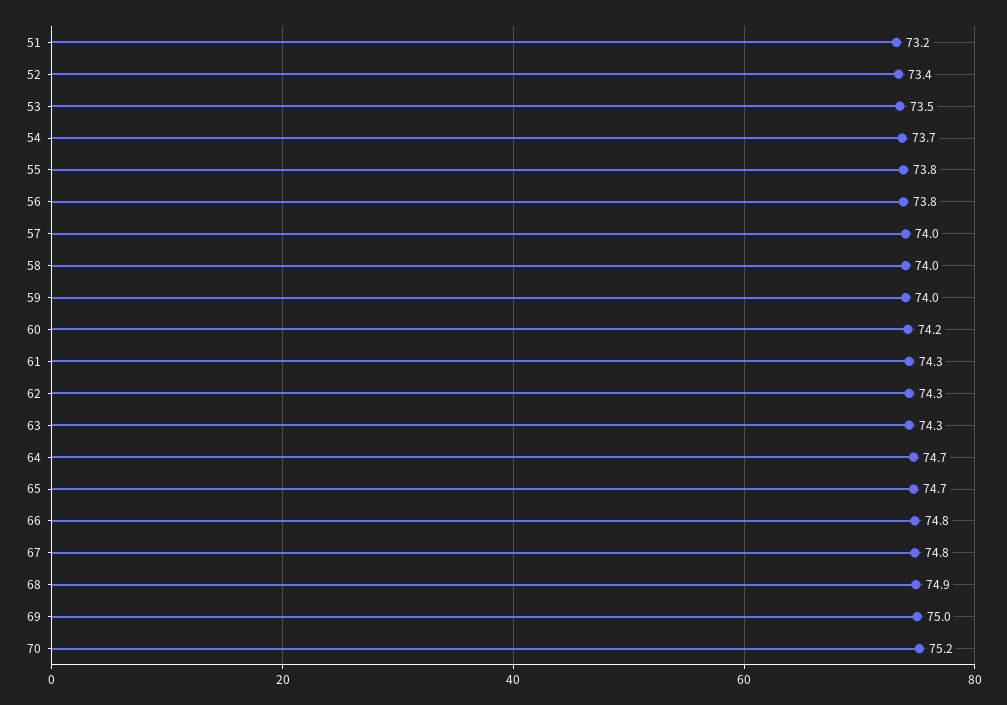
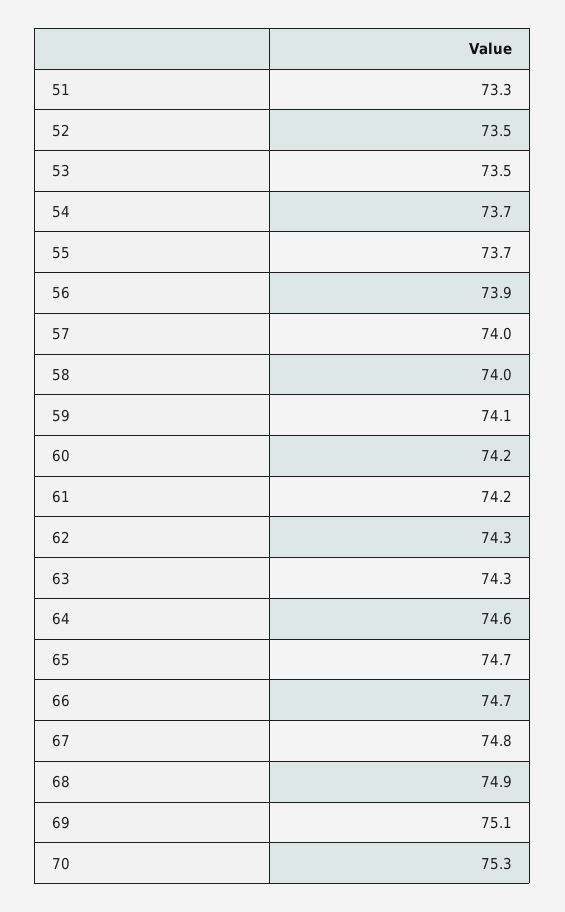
  {
-   "51": 73.2,
+   "51": 73.3,
-   "52": 73.4,
+   "52": 73.5,
    "53": 73.5,
    "54": 73.7,
-   "55": 73.8,
+   "55": 73.7,
-   "56": 73.8,
+   "56": 73.9,
    "57": 74,
    "58": 74,
-   "59": 74,
+   "59": 74.1,
    "60": 74.2,
-   "61": 74.3,
+   "61": 74.2,
    "62": 74.3,
    "63": 74.3,
-   "64": 74.7,
+   "64": 74.6,
    "65": 74.7,
-   "66": 74.8,
+   "66": 74.7,
    "67": 74.8,
    "68": 74.9,
-   "69": 75,
+   "69": 75.1,
-   "70": 75.2
+   "70": 75.3
  }

